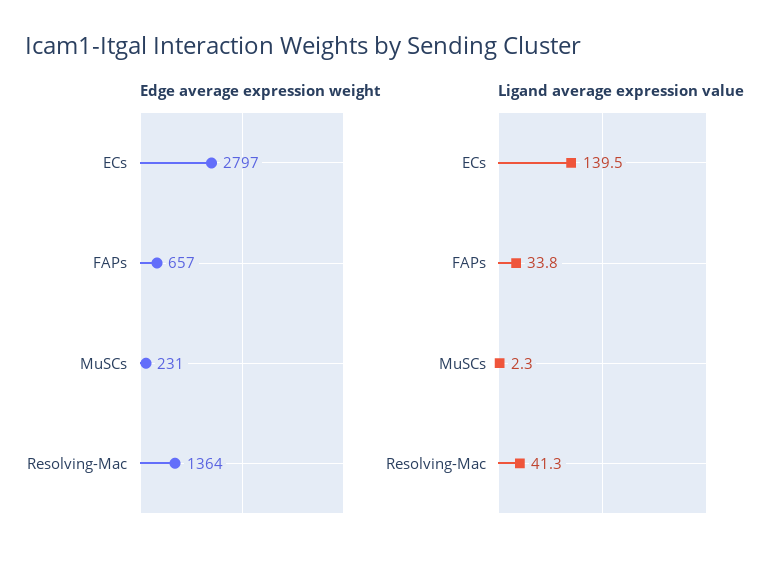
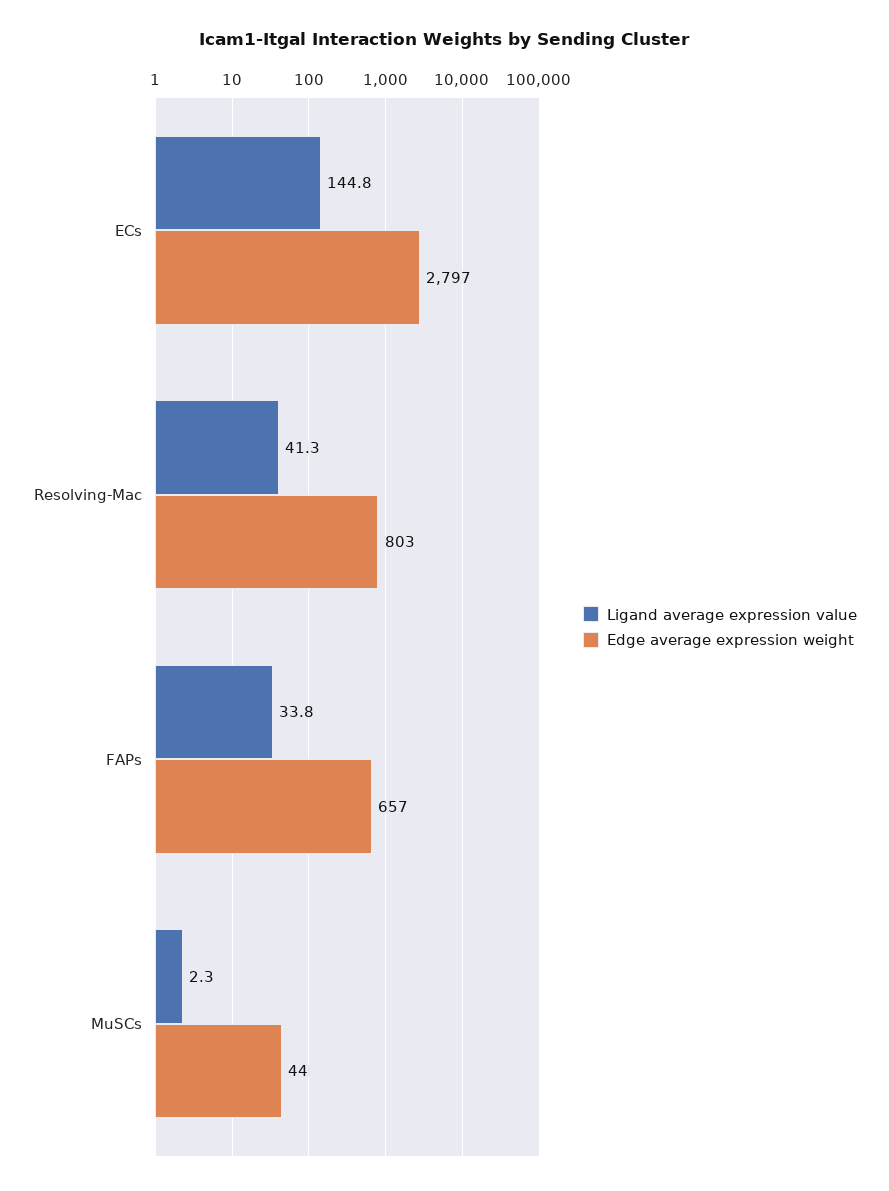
  {
    "Edge average expression weight": {
      "ECs": 2797,
      "FAPs": 657,
-     "MuSCs": 231,
+     "MuSCs": 44,
-     "Resolving-Mac": 1364
+     "Resolving-Mac": 803
    },
    "Ligand average expression value": {
-     "ECs": 139.5,
+     "ECs": 144.8,
      "FAPs": 33.8,
      "MuSCs": 2.3,
      "Resolving-Mac": 41.3
    }
  }

